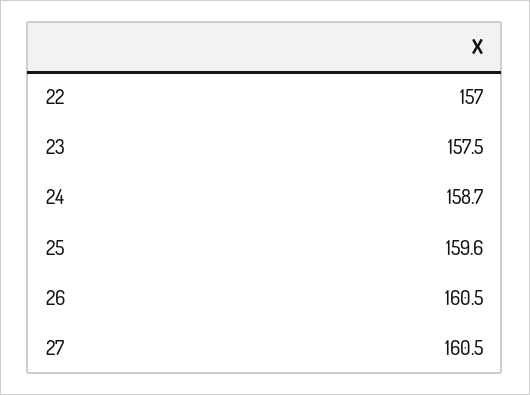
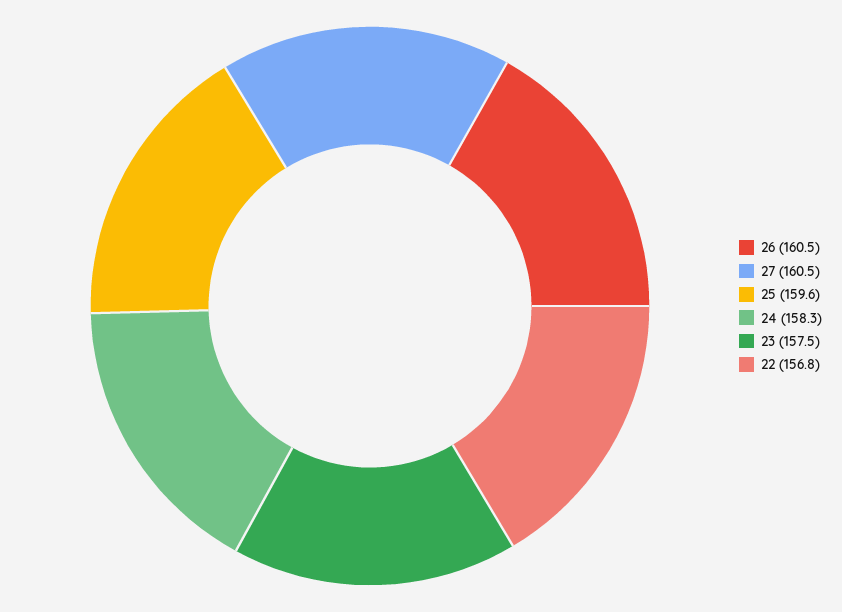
  {
-   "22": 157,
+   "22": 156.8,
    "23": 157.5,
-   "24": 158.7,
+   "24": 158.3,
    "25": 159.6,
    "26": 160.5,
    "27": 160.5
  }

